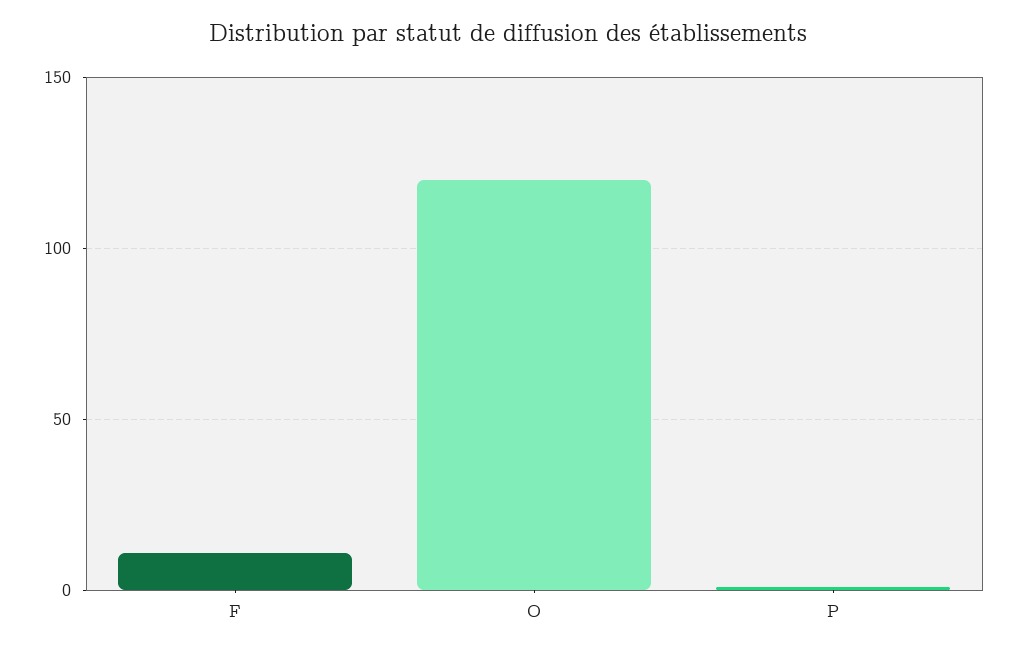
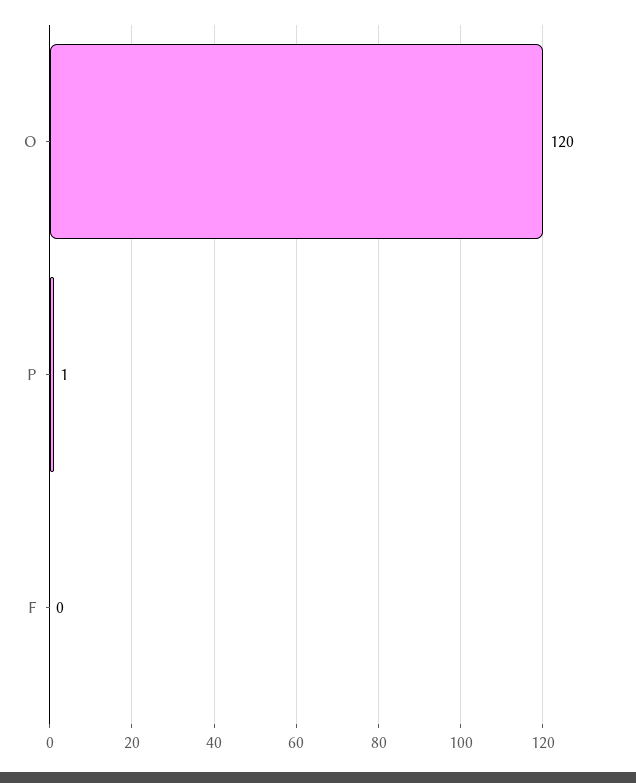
  {
-   "F": 10,
+   "F": 0,
    "O": 120,
    "P": 1
  }

